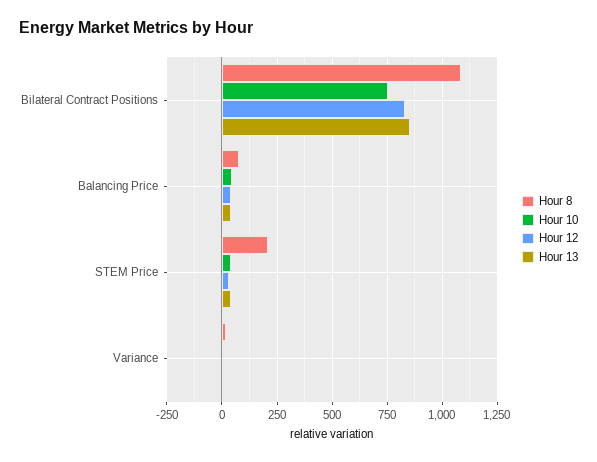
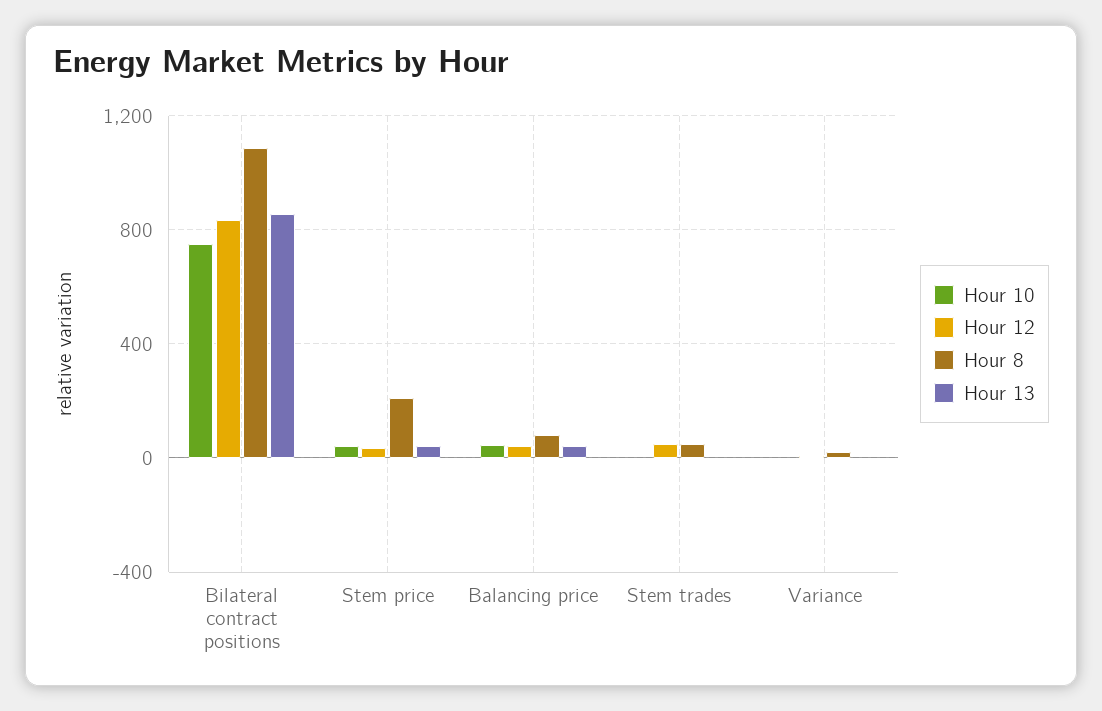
  {
    "Hour 8": {
      "Bilateral Contract Positions": 1100,
      "Balancing Price": 100,
      "STEM Price": 200,
-     "Variance": 0
+     "Variance": 0,
+     "Stem trades": 50
    },
    "Hour 10": {
      "Bilateral Contract Positions": 750,
      "Balancing Price": 50,
      "STEM Price": 50,
-     "Variance": 0
+     "Variance": 0,
+     "Stem trades": 0
    },
    "Hour 12": {
      "Bilateral Contract Positions": 850,
      "Balancing Price": 50,
      "STEM Price": 50,
-     "Variance": 0
+     "Variance": 0,
+     "Stem trades": 50
    },
    "Hour 13": {
      "Bilateral Contract Positions": 850,
      "Balancing Price": 50,
      "STEM Price": 50,
-     "Variance": 0
+     "Variance": 0,
+     "Stem trades": 0
    }
  }

